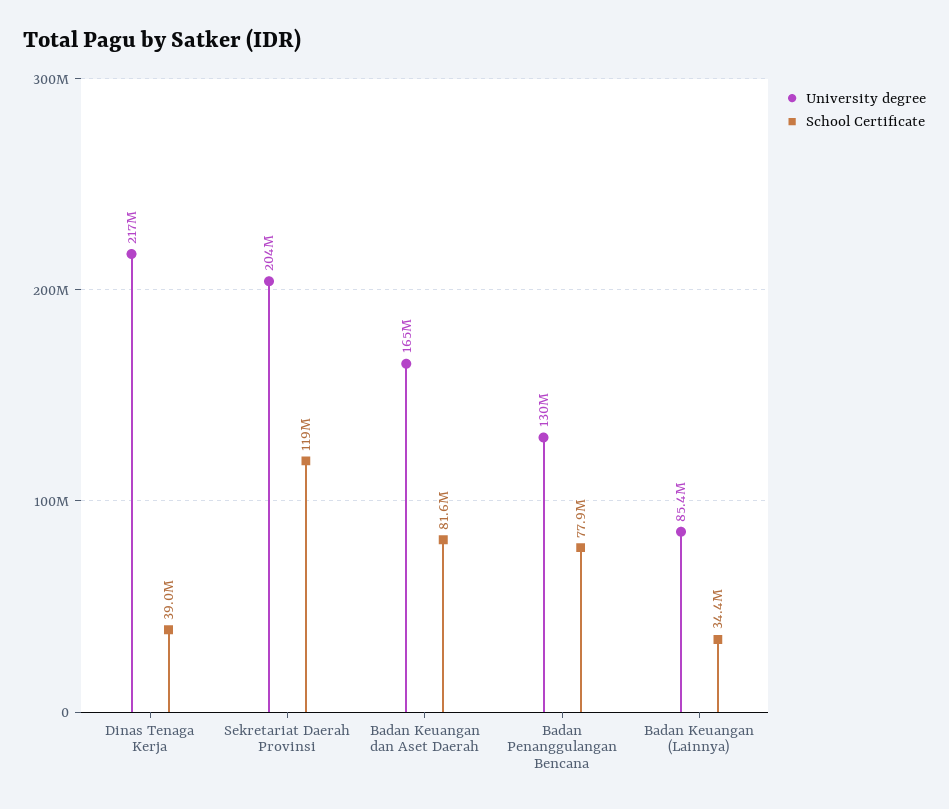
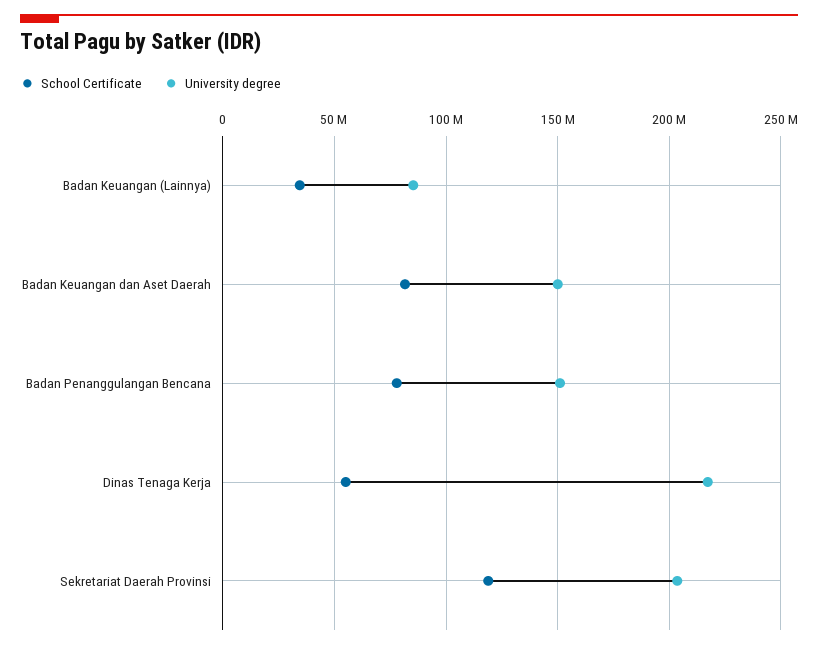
  {
    "University degree": {
      "Dinas Tenaga Kerja": 217000000,
      "Sekretariat Daerah Provinsi": 204000000,
-     "Badan Keuangan dan Aset Daerah": 165000000,
+     "Badan Keuangan dan Aset Daerah": 150000000,
-     "Badan Penanggulangan Bencana": 130000000,
+     "Badan Penanggulangan Bencana": 150000000,
      "Badan Keuangan (Lainnya)": 85400000
    },
    "School Certificate": {
-     "Dinas Tenaga Kerja": 39000000,
+     "Dinas Tenaga Kerja": 55000000,
      "Sekretariat Daerah Provinsi": 119000000,
      "Badan Keuangan dan Aset Daerah": 81600000,
      "Badan Penanggulangan Bencana": 77900000,
      "Badan Keuangan (Lainnya)": 34400000
    }
  }

